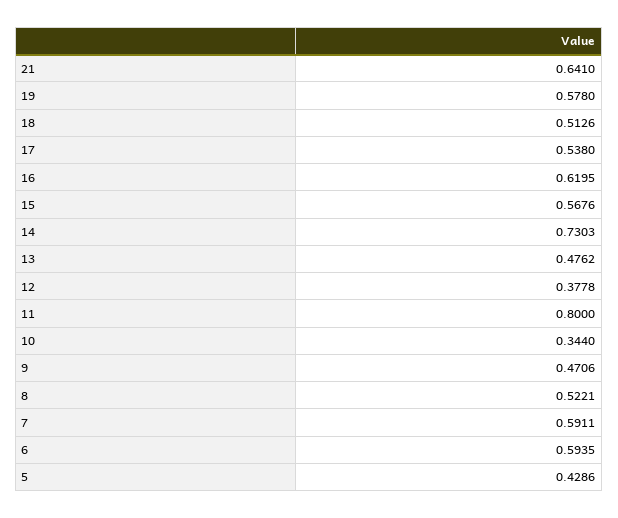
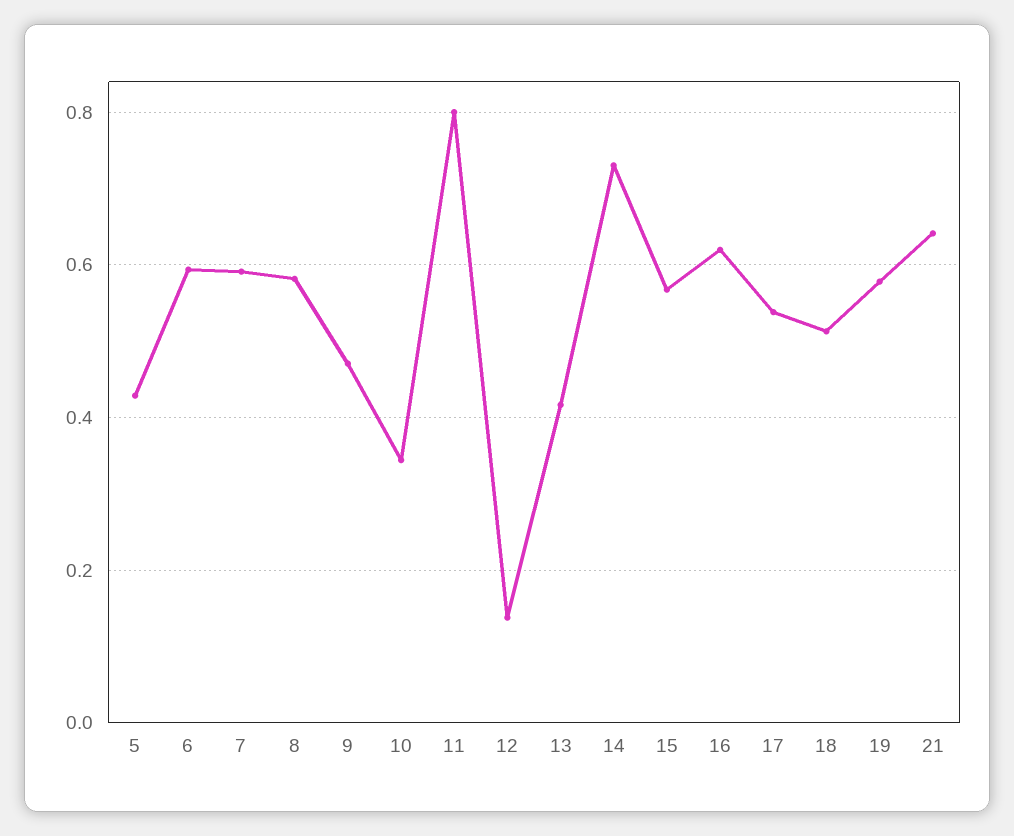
  {
    "21": 0.641,
    "19": 0.578,
    "18": 0.5126,
    "17": 0.538,
    "16": 0.6195,
    "15": 0.5676,
    "14": 0.7303,
-   "13": 0.4762,
+   "13": 0.42,
-   "12": 0.3778,
+   "12": 0.14,
    "11": 0.8,
    "10": 0.344,
    "9": 0.4706,
-   "8": 0.5221,
+   "8": 0.58,
    "7": 0.5911,
    "6": 0.5935,
    "5": 0.4286
  }

